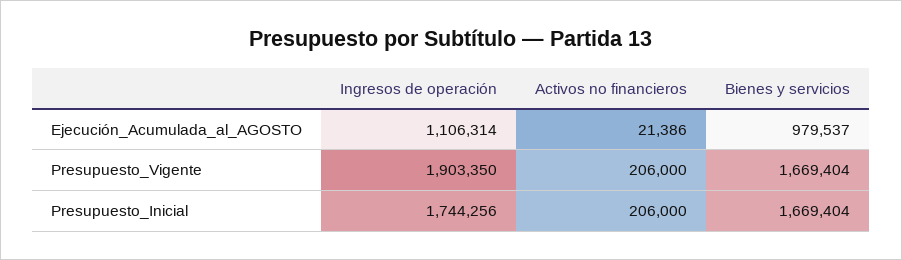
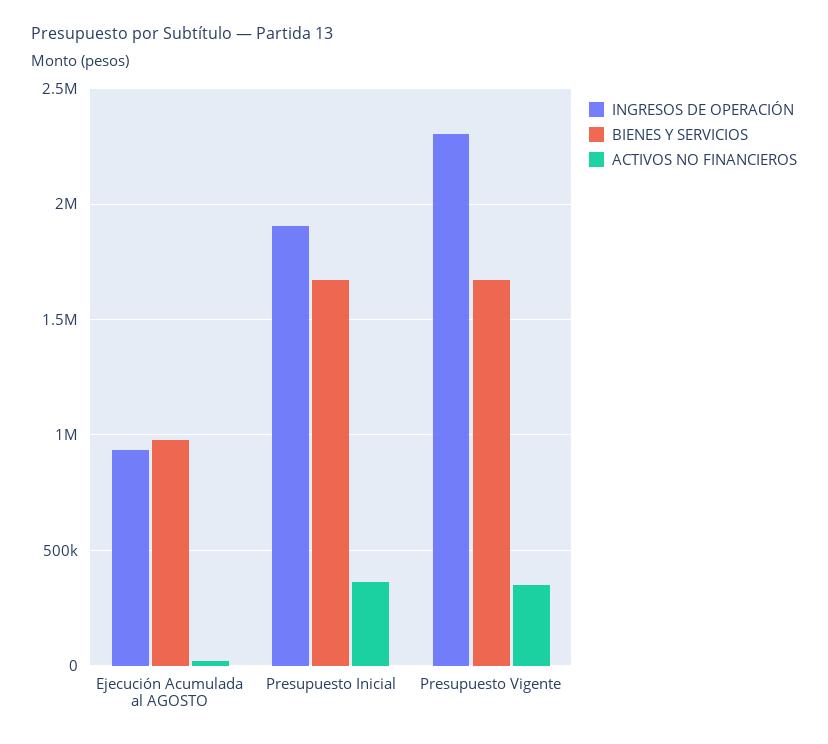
  {
    "Ingresos de operación": {
-     "Ejecución_Acumulada_al_AGOSTO": 1106314,
+     "Ejecución_Acumulada_al_AGOSTO": 950000,
-     "Presupuesto_Vigente": 1903350,
+     "Presupuesto_Vigente": 2300000,
-     "Presupuesto_Inicial": 1744256
+     "Presupuesto_Inicial": 1900000
    },
    "Activos no financieros": {
      "Ejecución_Acumulada_al_AGOSTO": 21386,
-     "Presupuesto_Vigente": 206000,
+     "Presupuesto_Vigente": 350000,
-     "Presupuesto_Inicial": 206000
+     "Presupuesto_Inicial": 350000
    },
    "Bienes y servicios": {
      "Ejecución_Acumulada_al_AGOSTO": 979537,
      "Presupuesto_Vigente": 1669404,
      "Presupuesto_Inicial": 1669404
    }
  }

